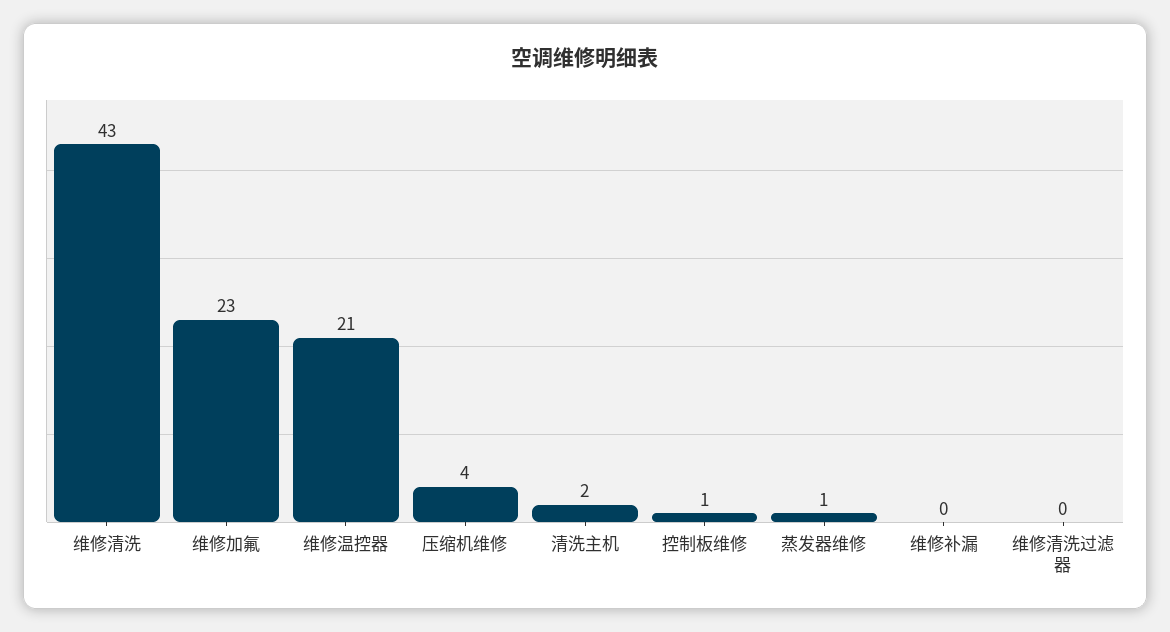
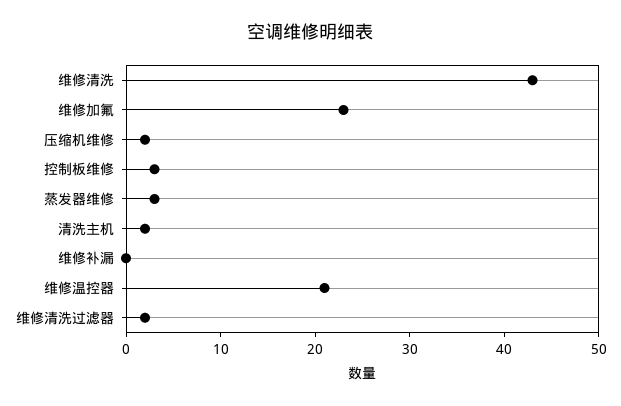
  {
    "维修清洗": 43,
    "维修加氟": 23,
    "维修温控器": 21,
-   "压缩机维修": 4,
+   "压缩机维修": 2,
    "清洗主机": 2,
-   "控制板维修": 1,
+   "控制板维修": 3,
-   "蒸发器维修": 1,
+   "蒸发器维修": 3,
    "维修补漏": 0,
-   "维修清洗过滤器": 0
+   "维修清洗过滤器": 2
  }

